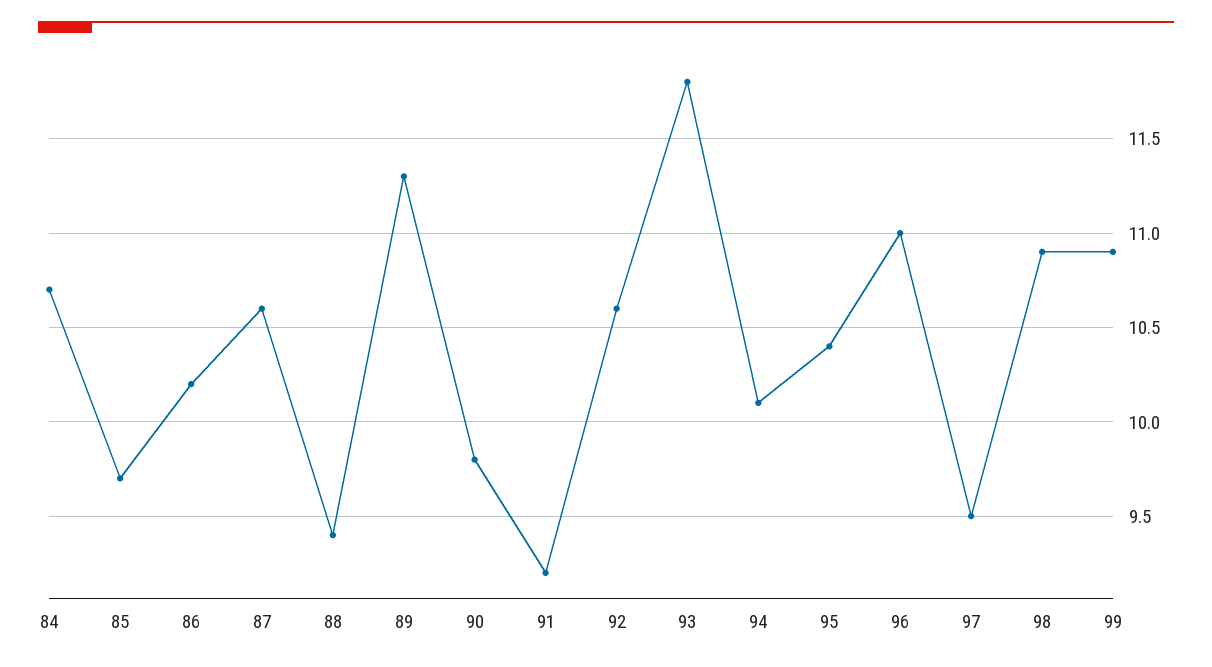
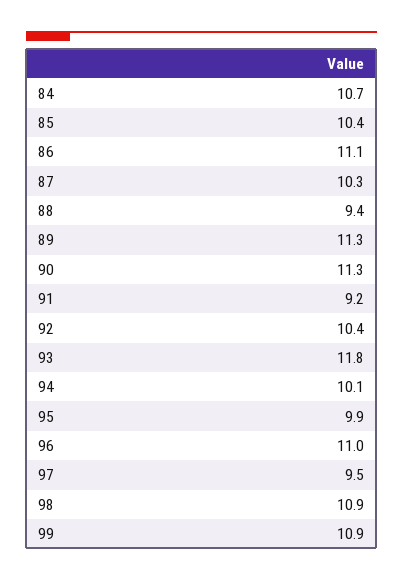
  {
    "84": 10.7,
-   "85": 9.7,
+   "85": 10.4,
-   "86": 10.2,
+   "86": 11.1,
-   "87": 10.6,
+   "87": 10.3,
    "88": 9.4,
    "89": 11.3,
-   "90": 9.8,
+   "90": 11.3,
    "91": 9.2,
-   "92": 10.6,
+   "92": 10.4,
    "93": 11.8,
    "94": 10.1,
-   "95": 10.4,
+   "95": 9.9,
    "96": 11,
    "97": 9.5,
    "98": 10.9,
    "99": 10.9
  }

